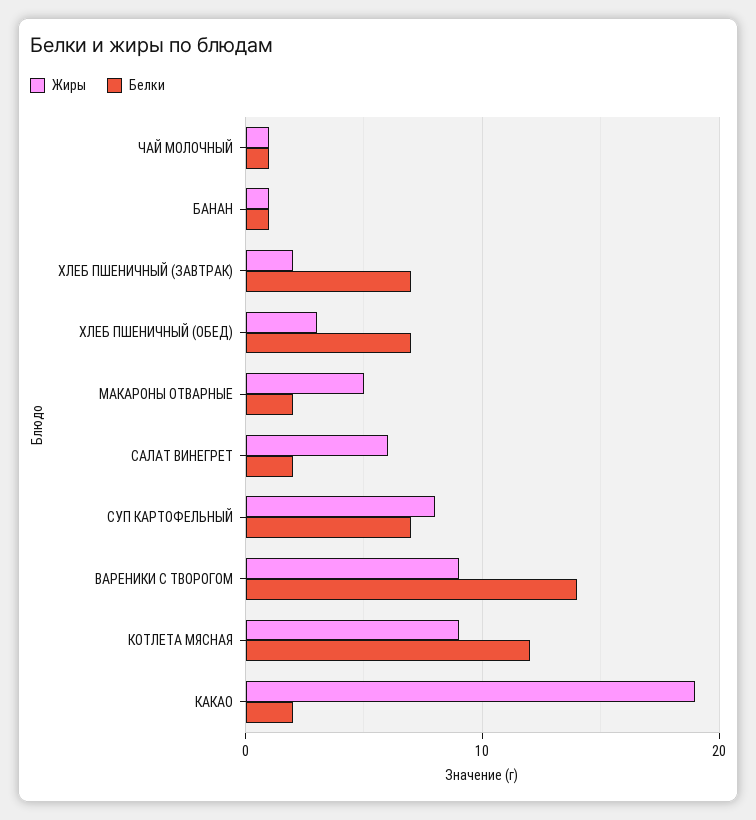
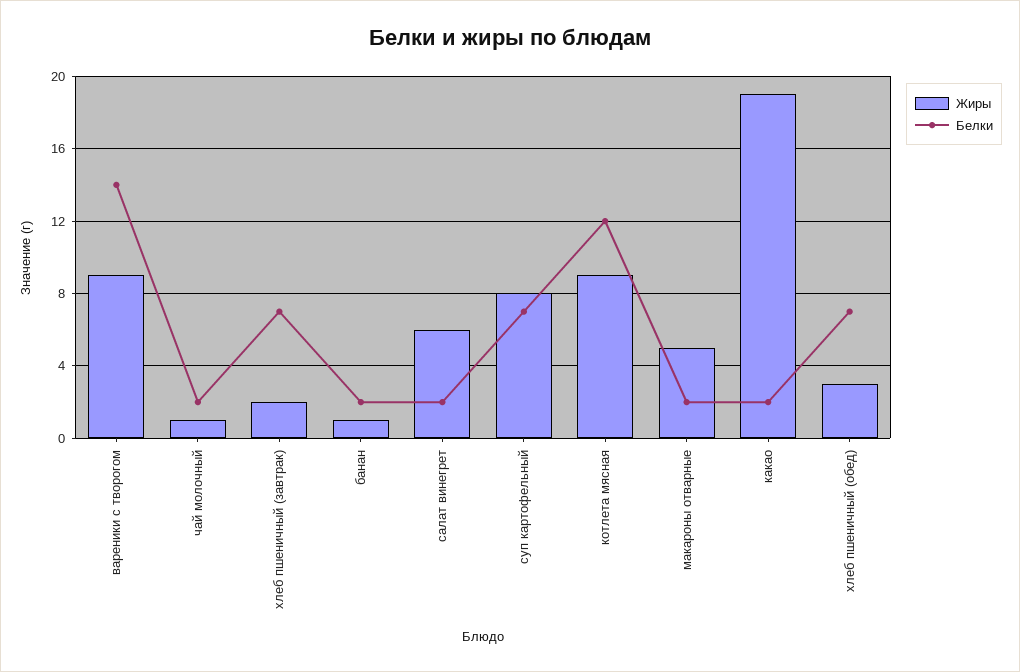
  {
    "Жиры": {
      "ЧАЙ МОЛОЧНЫЙ": 1,
      "БАНАН": 1,
      "ХЛЕБ ПШЕНИЧНЫЙ (ЗАВТРАК)": 2,
      "ХЛЕБ ПШЕНИЧНЫЙ (ОБЕД)": 3,
      "МАКАРОНЫ ОТВАРНЫЕ": 5,
      "САЛАТ ВИНЕГРЕТ": 6,
      "СУП КАРТОФЕЛЬНЫЙ": 8,
      "ВАРЕНИКИ С ТВОРОГОМ": 9,
      "КОТЛЕТА МЯСНАЯ": 9,
      "КАКАО": 19
    },
    "Белки": {
-     "ЧАЙ МОЛОЧНЫЙ": 1,
+     "ЧАЙ МОЛОЧНЫЙ": 2,
-     "БАНАН": 1,
+     "БАНАН": 2,
      "ХЛЕБ ПШЕНИЧНЫЙ (ЗАВТРАК)": 7,
      "ХЛЕБ ПШЕНИЧНЫЙ (ОБЕД)": 7,
      "МАКАРОНЫ ОТВАРНЫЕ": 2,
      "САЛАТ ВИНЕГРЕТ": 2,
      "СУП КАРТОФЕЛЬНЫЙ": 7,
      "ВАРЕНИКИ С ТВОРОГОМ": 14,
      "КОТЛЕТА МЯСНАЯ": 12,
      "КАКАО": 2
    }
  }

